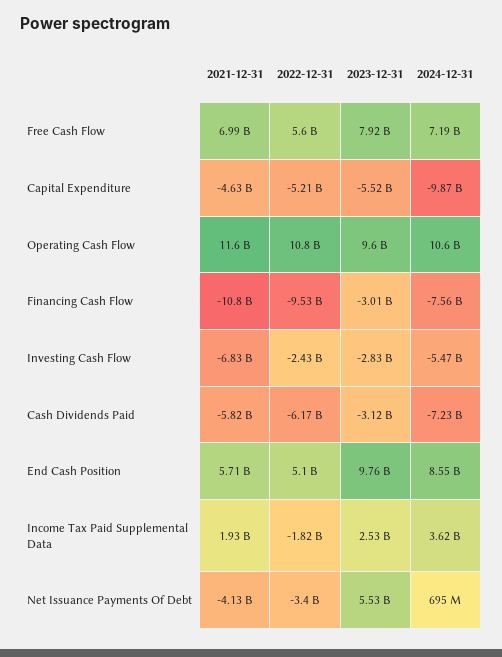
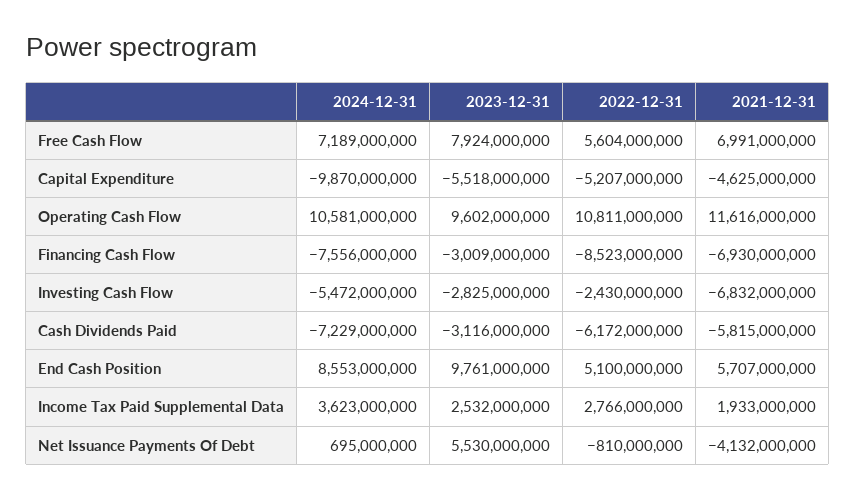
  {
    "2021-12-31": {
      "Free Cash Flow": 6991000000,
      "Capital Expenditure": -4625000000,
      "Operating Cash Flow": 11616000000,
-     "Financing Cash Flow": -10800000000,
+     "Financing Cash Flow": -6930000000,
      "Investing Cash Flow": -6832000000,
      "Cash Dividends Paid": -5815000000,
      "End Cash Position": 5707000000,
      "Income Tax Paid Supplemental Data": 1933000000,
      "Net Issuance Payments Of Debt": -4132000000
    },
    "2022-12-31": {
      "Free Cash Flow": 5604000000,
      "Capital Expenditure": -5207000000,
      "Operating Cash Flow": 10811000000,
-     "Financing Cash Flow": -9530000000,
+     "Financing Cash Flow": -8523000000,
      "Investing Cash Flow": -2430000000,
      "Cash Dividends Paid": -6172000000,
      "End Cash Position": 5100000000,
-     "Income Tax Paid Supplemental Data": -1820000000,
+     "Income Tax Paid Supplemental Data": 2766000000,
-     "Net Issuance Payments Of Debt": -3400000000
+     "Net Issuance Payments Of Debt": -810000000
    },
    "2023-12-31": {
      "Free Cash Flow": 7924000000,
      "Capital Expenditure": -5518000000,
      "Operating Cash Flow": 9602000000,
      "Financing Cash Flow": -3009000000,
      "Investing Cash Flow": -2825000000,
      "Cash Dividends Paid": -3116000000,
      "End Cash Position": 9761000000,
      "Income Tax Paid Supplemental Data": 2532000000,
      "Net Issuance Payments Of Debt": 5530000000
    },
    "2024-12-31": {
      "Free Cash Flow": 7189000000,
      "Capital Expenditure": -9870000000,
      "Operating Cash Flow": 10581000000,
      "Financing Cash Flow": -7556000000,
      "Investing Cash Flow": -5472000000,
      "Cash Dividends Paid": -7229000000,
      "End Cash Position": 8553000000,
      "Income Tax Paid Supplemental Data": 3623000000,
      "Net Issuance Payments Of Debt": 695000000
    }
  }

